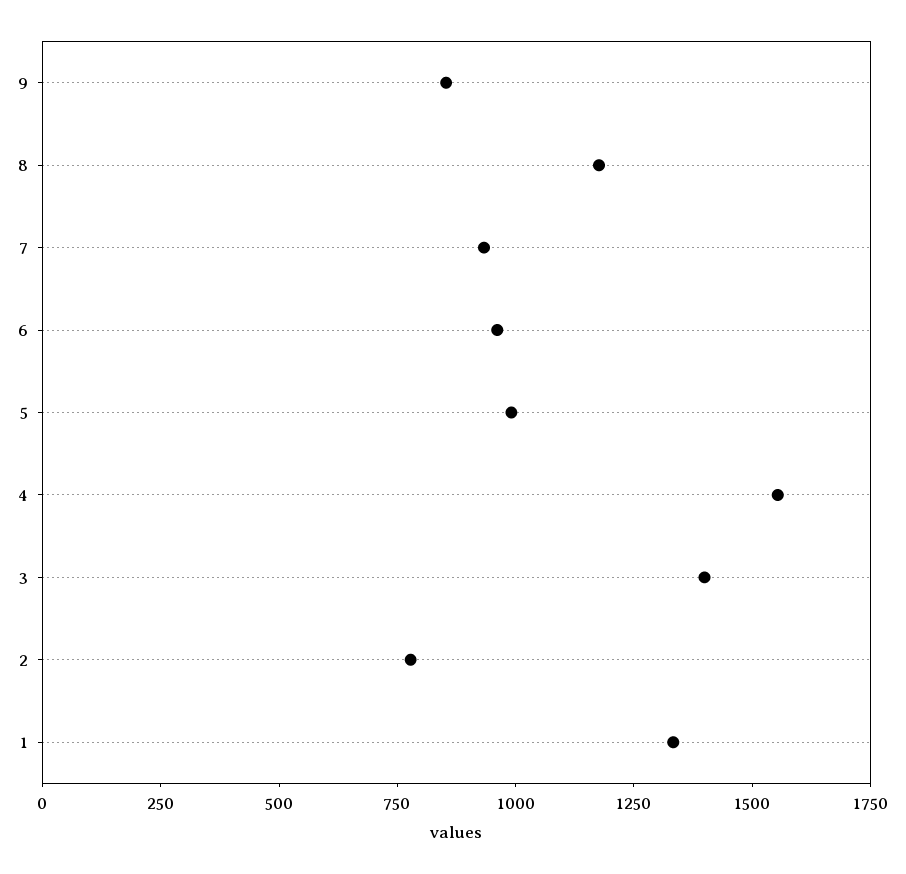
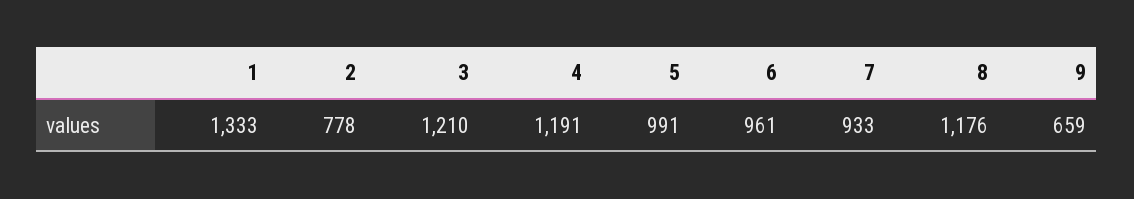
  {
-   "9": 850,
+   "9": 659,
    "8": 1176,
    "7": 933,
    "6": 961,
    "5": 991,
-   "4": 1550,
+   "4": 1191,
-   "3": 1400,
+   "3": 1210,
    "2": 778,
    "1": 1333
  }

